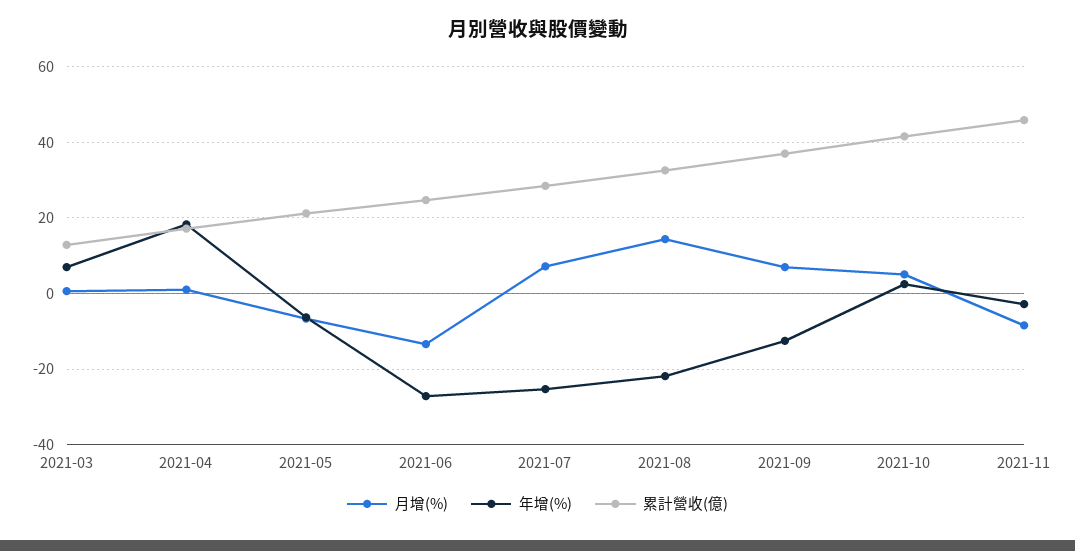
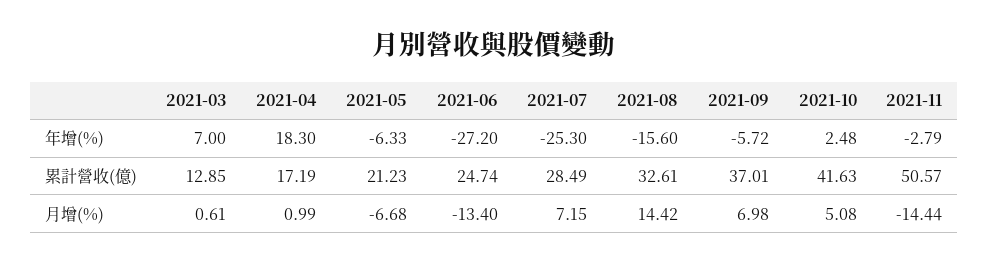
  {
    "月增(%)": {
      "2021-03": 0.61,
      "2021-04": 0.99,
      "2021-05": -6.68,
      "2021-06": -13.4,
      "2021-07": 7.15,
      "2021-08": 14.42,
      "2021-09": 6.98,
      "2021-10": 5.08,
-     "2021-11": -8
+     "2021-11": -14.44
    },
    "年增(%)": {
      "2021-03": 7,
      "2021-04": 18.3,
      "2021-05": -6.33,
      "2021-06": -27.2,
      "2021-07": -25.3,
-     "2021-08": -22,
+     "2021-08": -15.6,
-     "2021-09": -12,
+     "2021-09": -5.72,
      "2021-10": 2.48,
      "2021-11": -2.79
    },
    "累計營收(億)": {
      "2021-03": 12.85,
      "2021-04": 17.19,
      "2021-05": 21.23,
      "2021-06": 24.74,
      "2021-07": 28.49,
      "2021-08": 32.61,
      "2021-09": 37.01,
      "2021-10": 41.63,
-     "2021-11": 46
+     "2021-11": 50.57
    }
  }

